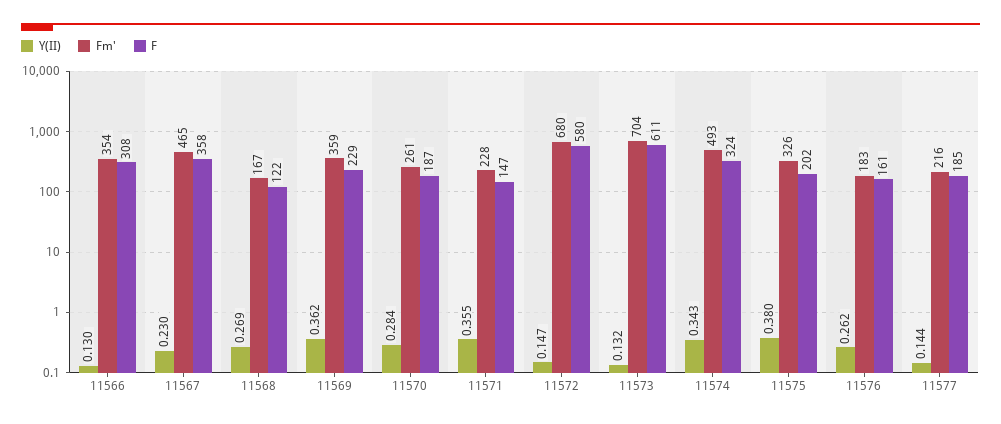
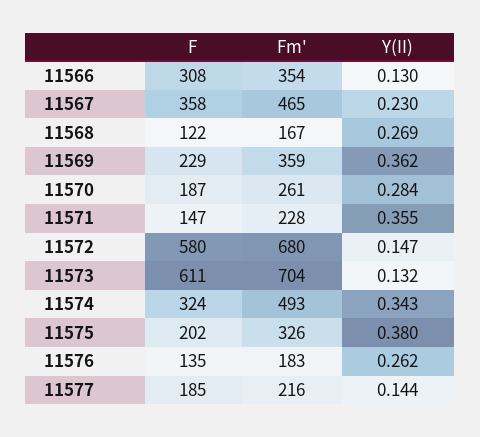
  {
    "Y(II)": {
      "11566": 0.13,
      "11567": 0.23,
      "11568": 0.269,
      "11569": 0.362,
      "11570": 0.284,
      "11571": 0.355,
      "11572": 0.147,
      "11573": 0.132,
      "11574": 0.343,
      "11575": 0.38,
      "11576": 0.262,
      "11577": 0.144
    },
    "Fm'": {
      "11566": 354,
      "11567": 465,
      "11568": 167,
      "11569": 359,
      "11570": 261,
      "11571": 228,
      "11572": 680,
      "11573": 704,
      "11574": 493,
      "11575": 326,
      "11576": 183,
      "11577": 216
    },
    "F": {
      "11566": 308,
      "11567": 358,
      "11568": 122,
      "11569": 229,
      "11570": 187,
      "11571": 147,
      "11572": 580,
      "11573": 611,
      "11574": 324,
      "11575": 202,
-     "11576": 161,
+     "11576": 135,
      "11577": 185
    }
  }

